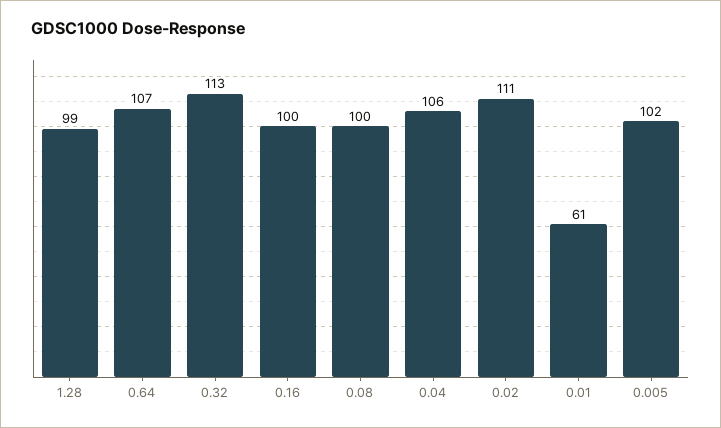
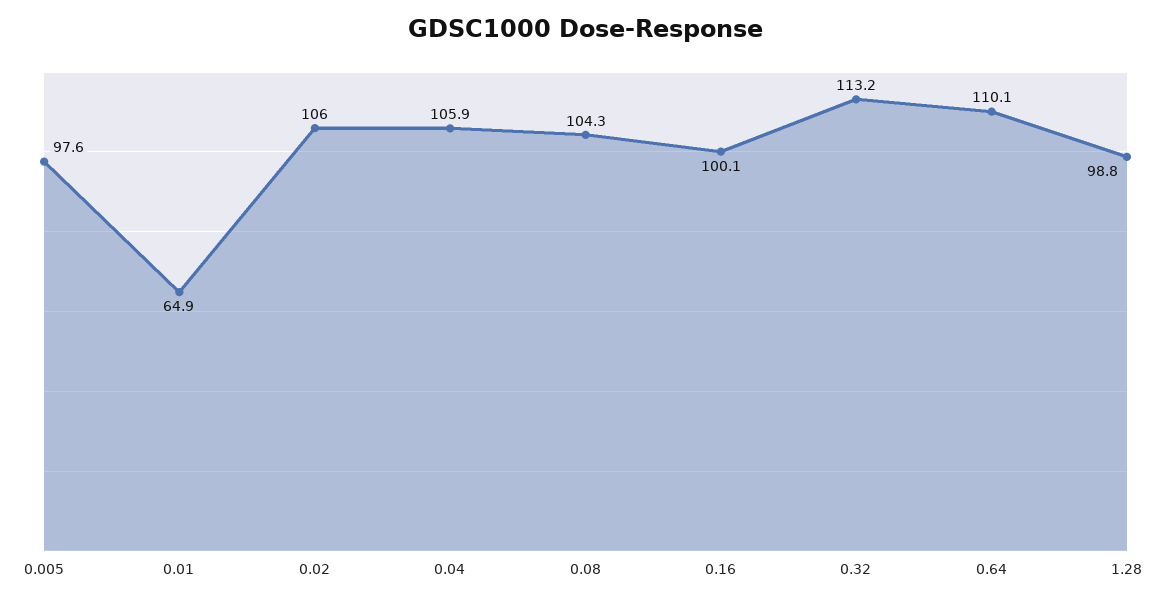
  {
    "1.28": 98.8,
-   "0.64": 107,
+   "0.64": 110.1,
    "0.32": 113.2,
    "0.16": 100.1,
-   "0.08": 100,
+   "0.08": 104.3,
    "0.04": 105.9,
-   "0.02": 111,
+   "0.02": 106,
-   "0.01": 61,
+   "0.01": 64.9,
-   "0.005": 102
+   "0.005": 97.6
  }

